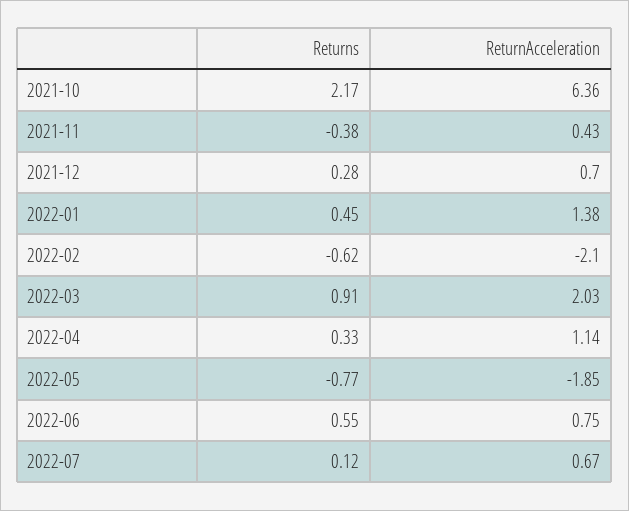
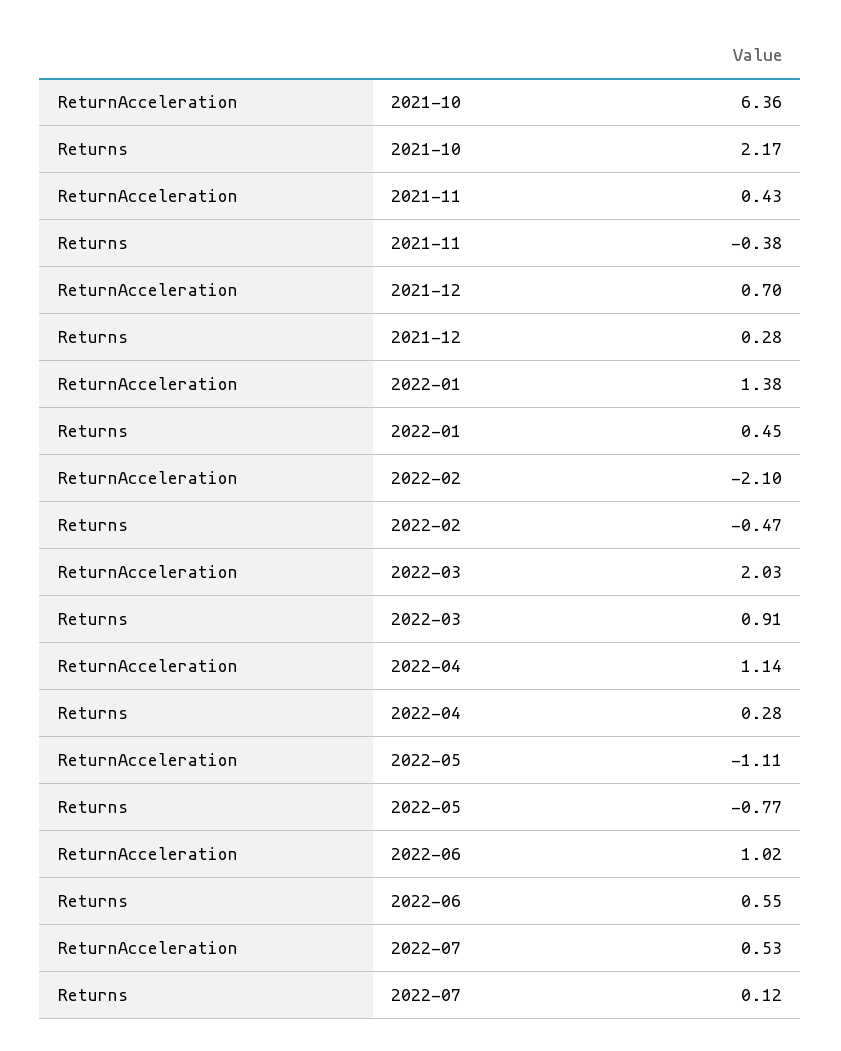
  {
    "Returns": {
      "2021-10": 2.17,
      "2021-11": -0.38,
      "2021-12": 0.28,
      "2022-01": 0.45,
-     "2022-02": -0.62,
+     "2022-02": -0.47,
      "2022-03": 0.91,
-     "2022-04": 0.33,
+     "2022-04": 0.28,
      "2022-05": -0.77,
      "2022-06": 0.55,
      "2022-07": 0.12
    },
    "ReturnAcceleration": {
      "2021-10": 6.36,
      "2021-11": 0.43,
      "2021-12": 0.7,
      "2022-01": 1.38,
      "2022-02": -2.1,
      "2022-03": 2.03,
      "2022-04": 1.14,
-     "2022-05": -1.85,
+     "2022-05": -1.11,
-     "2022-06": 0.75,
+     "2022-06": 1.02,
-     "2022-07": 0.67
+     "2022-07": 0.53
    }
  }

